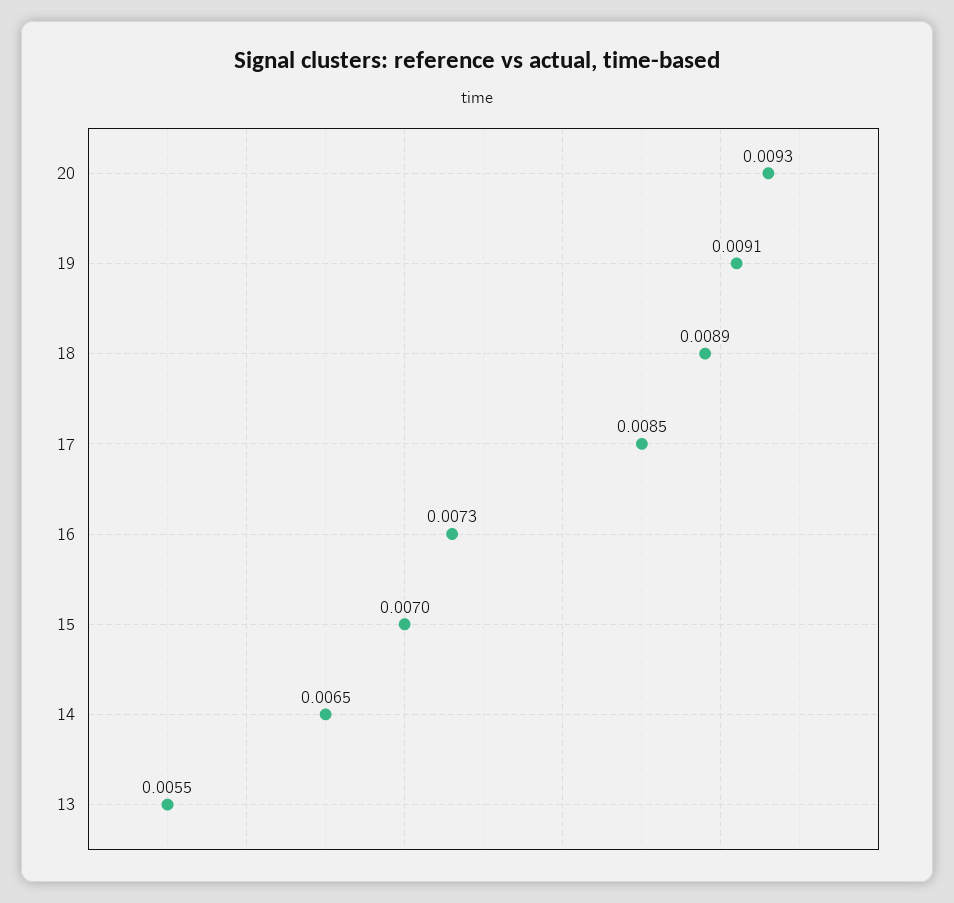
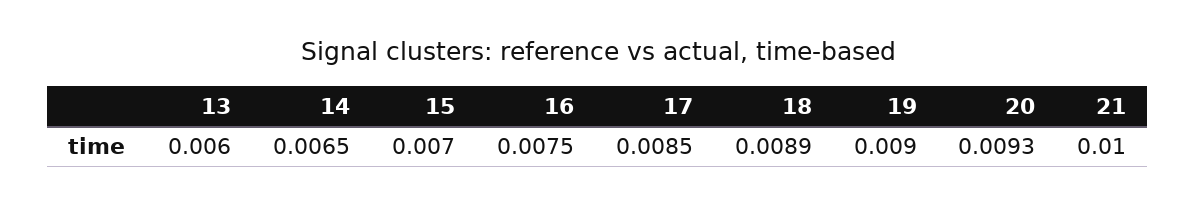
  {
    "20": 0.0093,
-   "19": 0.0091,
+   "19": 0.009,
    "18": 0.0089,
    "17": 0.0085,
-   "16": 0.0073,
+   "16": 0.0075,
    "15": 0.007,
    "14": 0.0065,
-   "13": 0.0055
+   "13": 0.006,
+   "21": 0.01
  }

